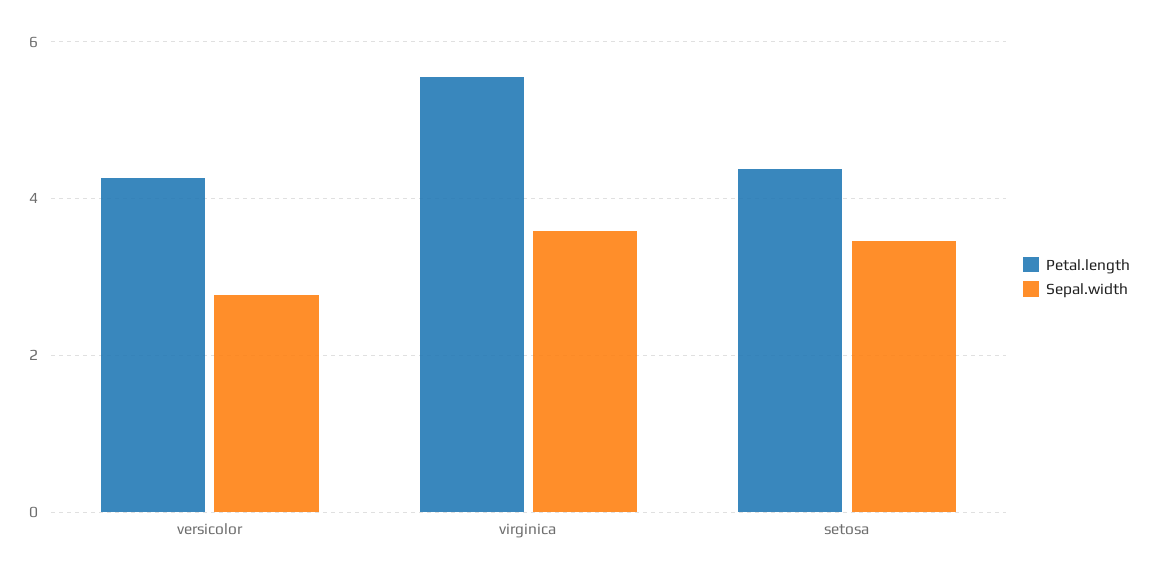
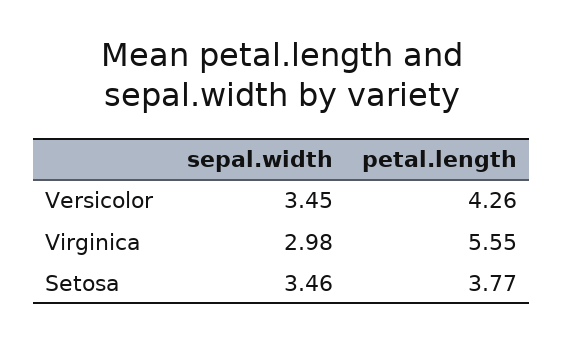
  {
    "Petal.length": {
      "versicolor": 4.26,
      "virginica": 5.55,
-     "setosa": 4.4
+     "setosa": 3.77
    },
    "Sepal.width": {
-     "versicolor": 2.8,
+     "versicolor": 3.45,
-     "virginica": 3.6,
+     "virginica": 2.98,
      "setosa": 3.46
    }
  }

